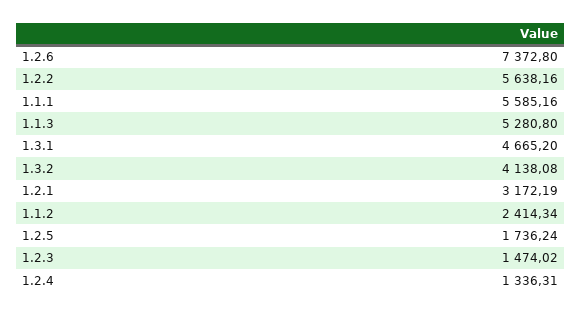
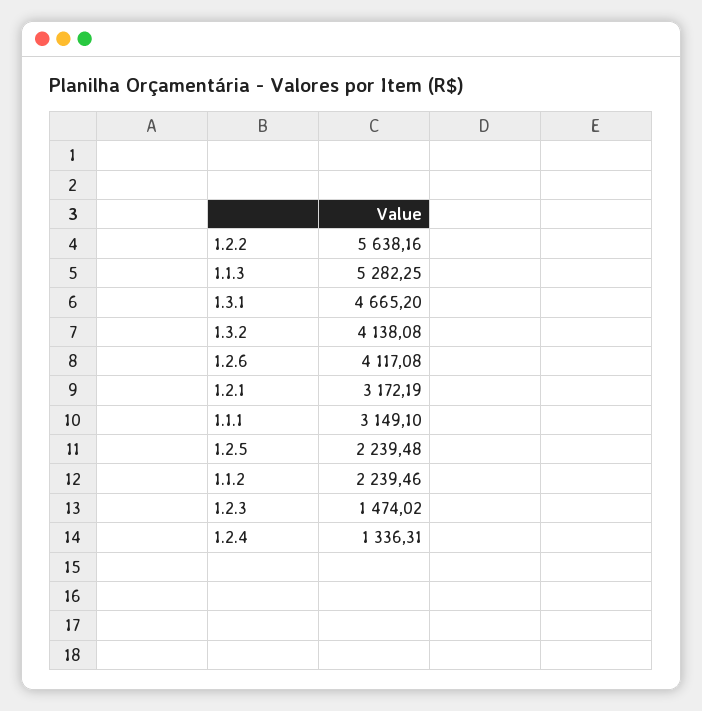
  {
-   "1.2.6": 7372.8,
+   "1.2.6": 4117.08,
    "1.2.2": 5638.16,
-   "1.1.1": 5585.16,
+   "1.1.1": 3149.1,
-   "1.1.3": 5280.8,
+   "1.1.3": 5282.25,
    "1.3.1": 4665.2,
    "1.3.2": 4138.08,
    "1.2.1": 3172.19,
-   "1.1.2": 2414.34,
+   "1.1.2": 2239.46,
-   "1.2.5": 1736.24,
+   "1.2.5": 2239.48,
    "1.2.3": 1474.02,
    "1.2.4": 1336.31
  }

